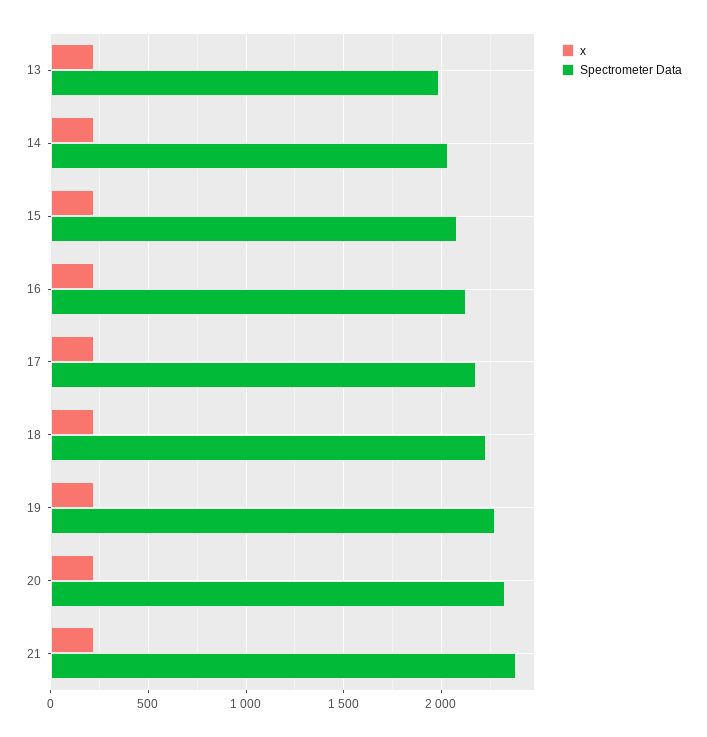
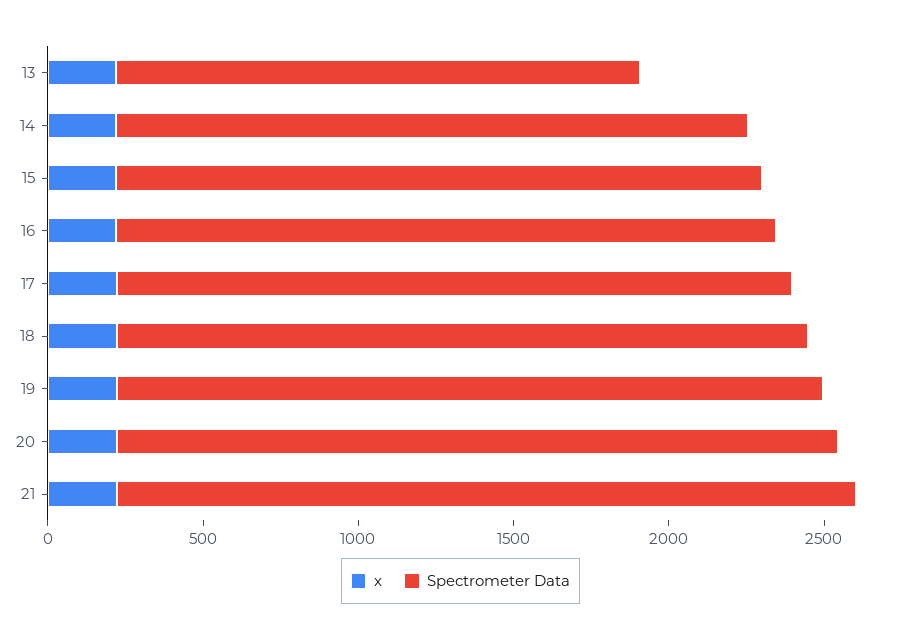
  {
    "x": {
      "13": 200,
      "14": 200,
      "15": 200,
      "16": 200,
      "17": 200,
      "18": 200,
      "19": 200,
      "20": 200,
      "21": 200
    },
    "Spectrometer Data": {
-     "13": 2000,
+     "13": 1700,
      "14": 2050,
      "15": 2100,
      "16": 2150,
      "17": 2200,
      "18": 2250,
      "19": 2300,
      "20": 2300,
      "21": 2400
    }
  }

